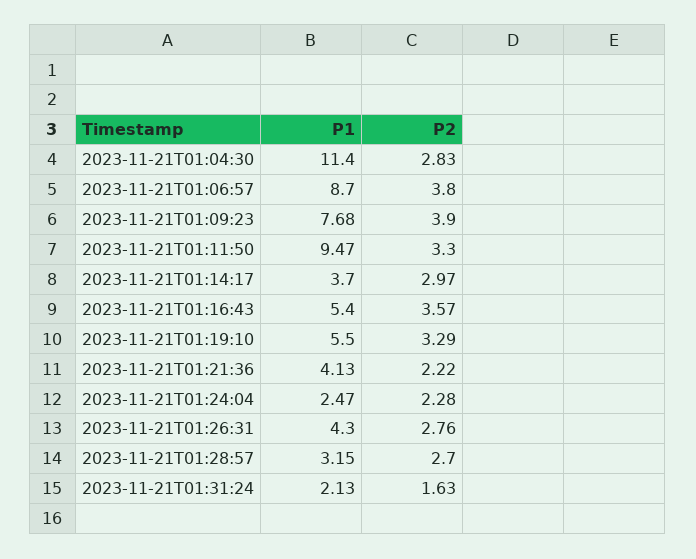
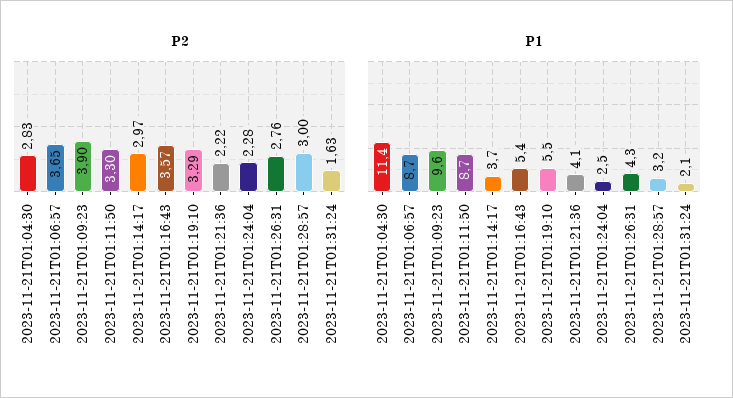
  {
    "P1": {
      "2023-11-21T01:04:30": 11.4,
      "2023-11-21T01:06:57": 8.7,
-     "2023-11-21T01:09:23": 7.68,
+     "2023-11-21T01:09:23": 9.6,
-     "2023-11-21T01:11:50": 9.47,
+     "2023-11-21T01:11:50": 8.7,
      "2023-11-21T01:14:17": 3.7,
      "2023-11-21T01:16:43": 5.4,
      "2023-11-21T01:19:10": 5.5,
      "2023-11-21T01:21:36": 4.13,
      "2023-11-21T01:24:04": 2.47,
      "2023-11-21T01:26:31": 4.3,
      "2023-11-21T01:28:57": 3.15,
      "2023-11-21T01:31:24": 2.13
    },
    "P2": {
      "2023-11-21T01:04:30": 2.83,
-     "2023-11-21T01:06:57": 3.8,
+     "2023-11-21T01:06:57": 3.65,
      "2023-11-21T01:09:23": 3.9,
      "2023-11-21T01:11:50": 3.3,
      "2023-11-21T01:14:17": 2.97,
      "2023-11-21T01:16:43": 3.57,
      "2023-11-21T01:19:10": 3.29,
      "2023-11-21T01:21:36": 2.22,
      "2023-11-21T01:24:04": 2.28,
      "2023-11-21T01:26:31": 2.76,
-     "2023-11-21T01:28:57": 2.7,
+     "2023-11-21T01:28:57": 3,
      "2023-11-21T01:31:24": 1.63
    }
  }

